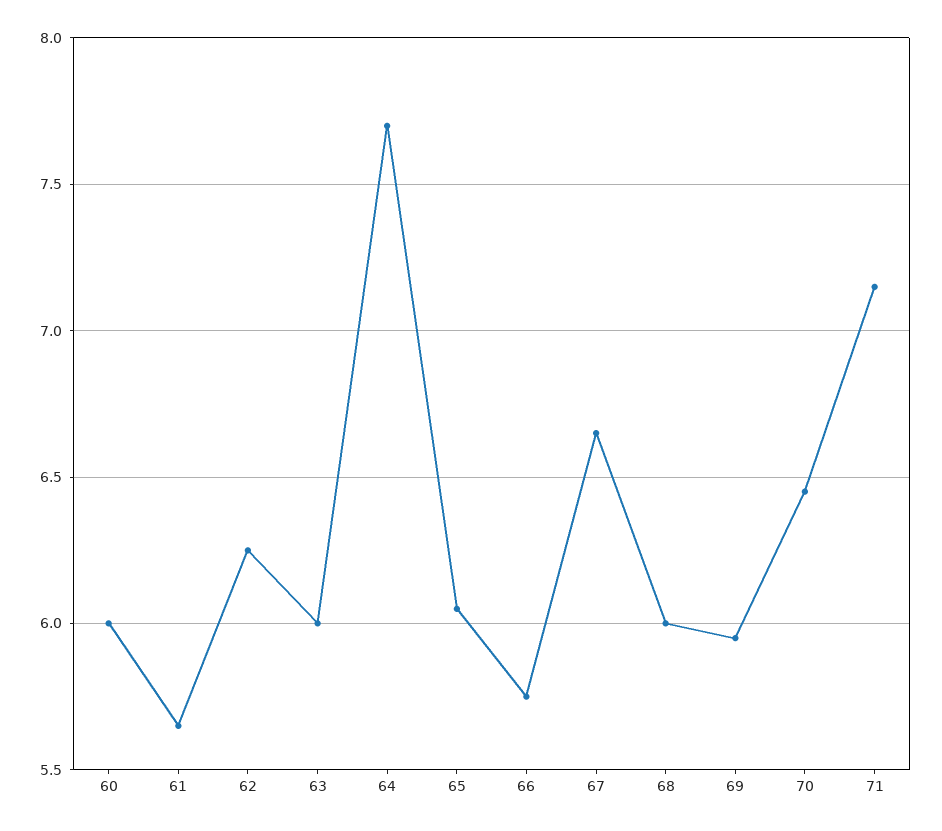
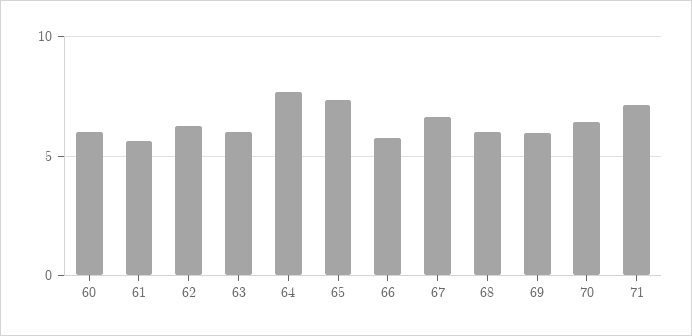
  {
    "60": 6,
    "61": 5.65,
    "62": 6.25,
    "63": 6,
    "64": 7.7,
-   "65": 6.05,
+   "65": 7.5,
    "66": 5.75,
    "67": 6.65,
    "68": 6,
    "69": 5.95,
    "70": 6.45,
    "71": 7.15
  }

